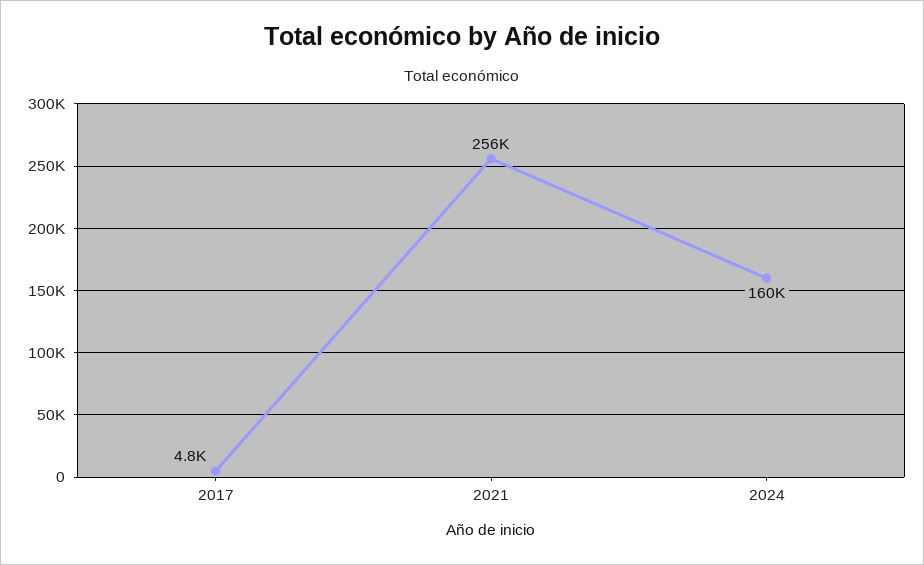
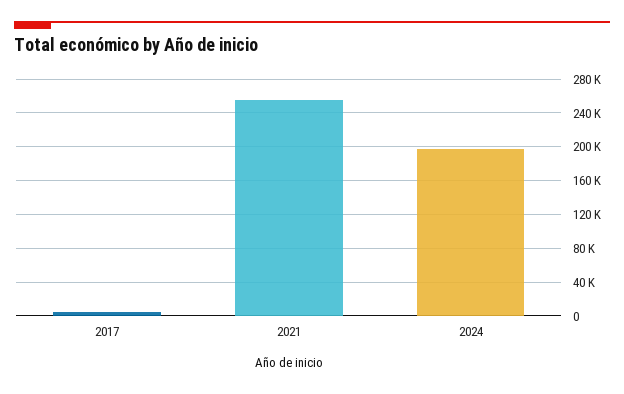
  {
    "2017": 4800,
    "2021": 256000,
-   "2024": 160000
+   "2024": 200000
  }

